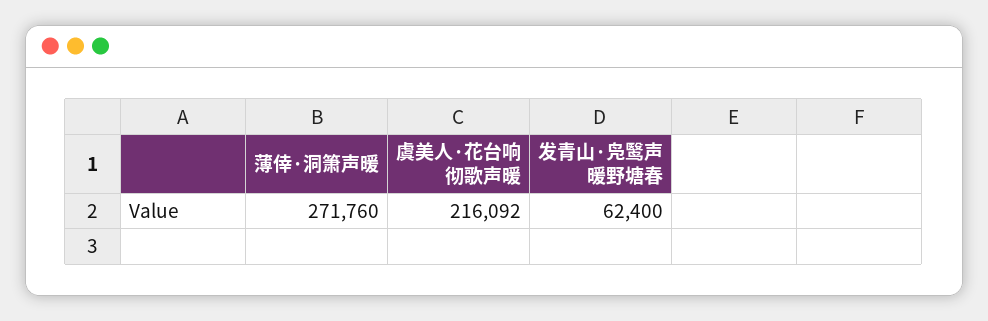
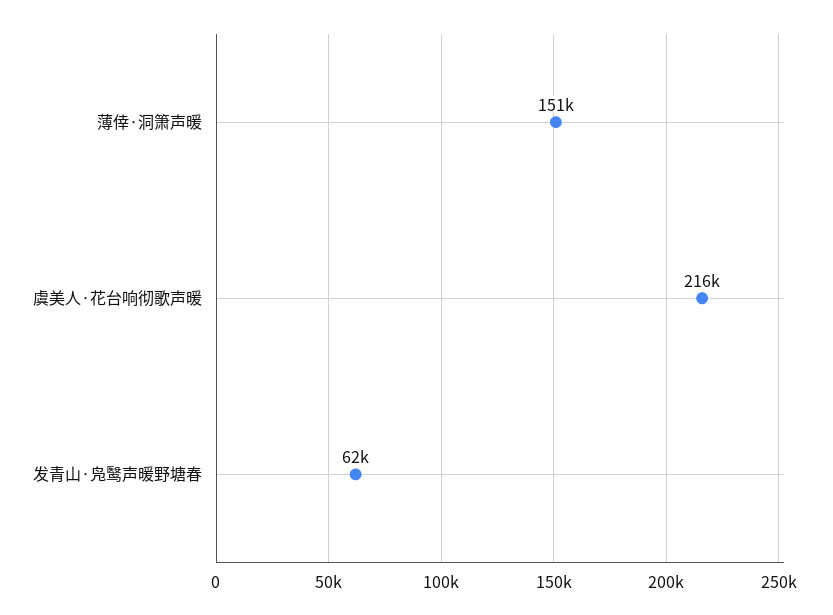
  {
-   "薄倖·洞箫声暖": 271760,
+   "薄倖·洞箫声暖": 151000,
    "虞美人·花台响彻歌声暖": 216092,
    "发青山·凫鹥声暖野塘春": 62400
  }

